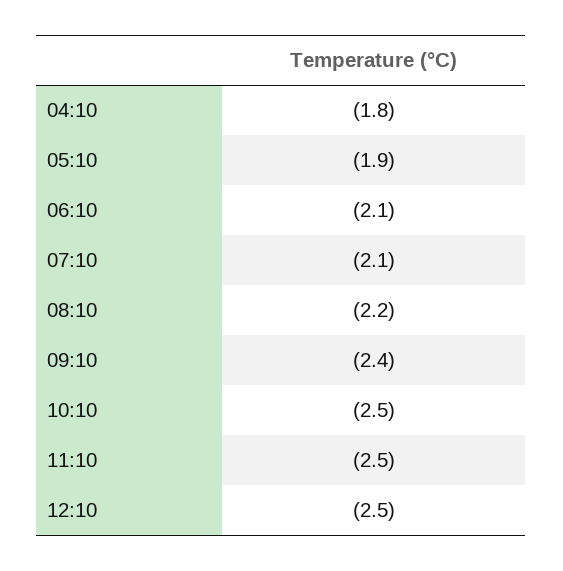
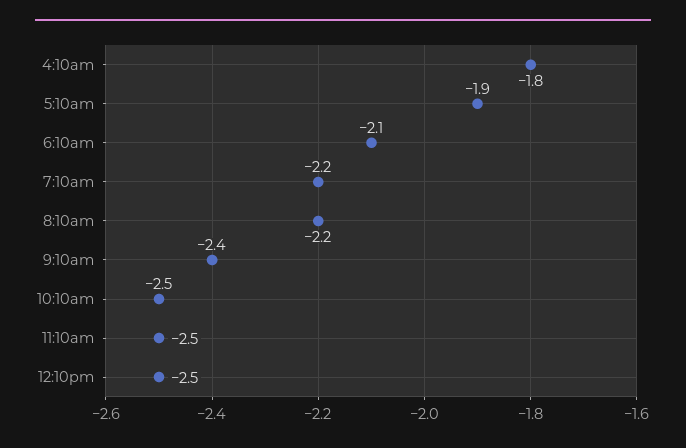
  {
    "04:10": -1.8,
    "05:10": -1.9,
    "06:10": -2.1,
-   "07:10": -2.1,
+   "07:10": -2.2,
    "08:10": -2.2,
    "09:10": -2.4,
    "10:10": -2.5,
    "11:10": -2.5,
    "12:10": -2.5
  }

